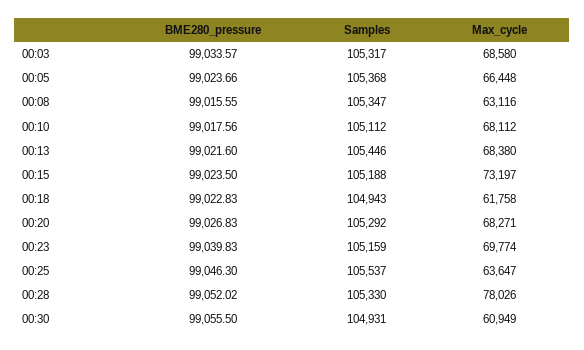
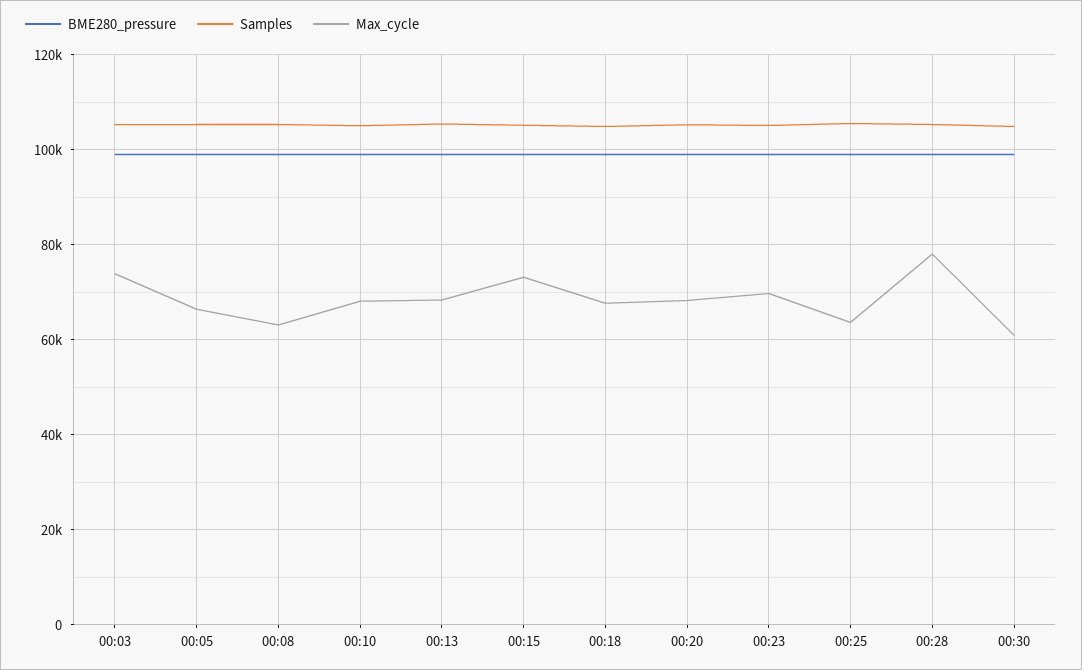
  {
    "BME280_pressure": {
      "00:03": 99033.57,
      "00:05": 99023.66,
      "00:08": 99015.55,
      "00:10": 99017.56,
      "00:13": 99021.6,
      "00:15": 99023.5,
      "00:18": 99022.83,
      "00:20": 99026.83,
      "00:23": 99039.83,
      "00:25": 99046.3,
      "00:28": 99052.02,
      "00:30": 99055.5
    },
    "Samples": {
      "00:03": 105317,
      "00:05": 105368,
      "00:08": 105347,
      "00:10": 105112,
      "00:13": 105446,
      "00:15": 105188,
      "00:18": 104943,
      "00:20": 105292,
      "00:23": 105159,
      "00:25": 105537,
      "00:28": 105330,
      "00:30": 104931
    },
    "Max_cycle": {
-     "00:03": 68580,
+     "00:03": 74000,
      "00:05": 66448,
      "00:08": 63116,
      "00:10": 68112,
      "00:13": 68380,
      "00:15": 73197,
-     "00:18": 61758,
+     "00:18": 68000,
      "00:20": 68271,
      "00:23": 69774,
      "00:25": 63647,
      "00:28": 78026,
      "00:30": 60949
    }
  }

